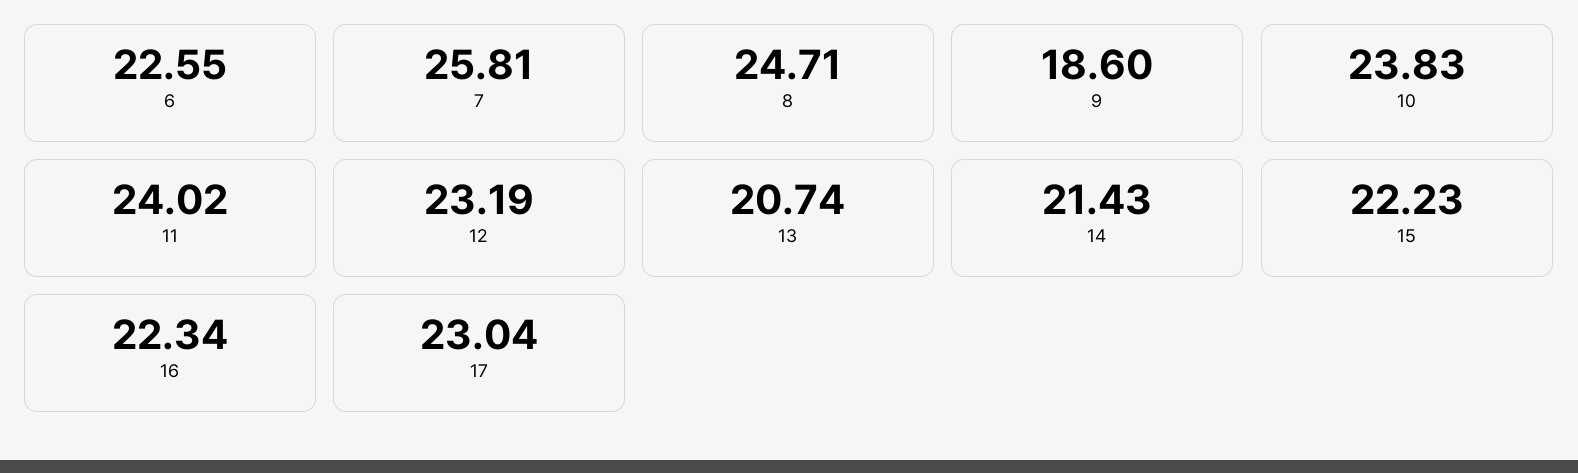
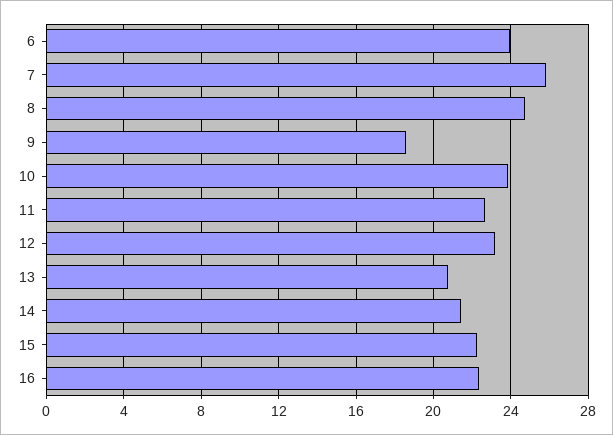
  {
-   "6": 22.55,
+   "6": 24,
    "7": 25.81,
    "8": 24.71,
    "9": 18.6,
    "10": 23.83,
-   "11": 24.02,
+   "11": 22.5,
    "12": 23.19,
    "13": 20.74,
    "14": 21.43,
    "15": 22.23,
-   "16": 22.34,
+   "16": 22.34
-   "17": 23.04
  }

